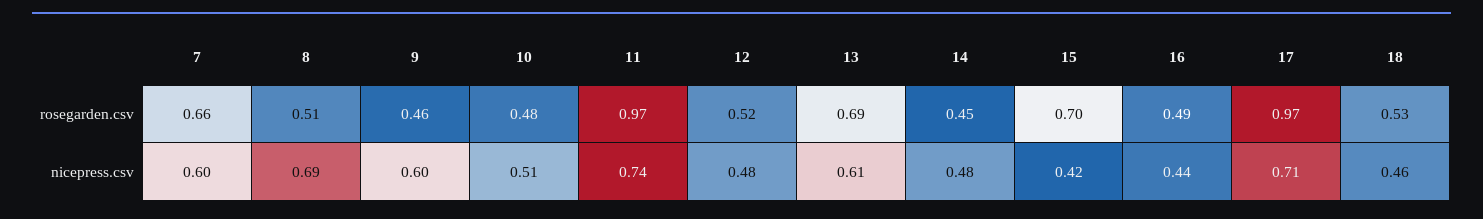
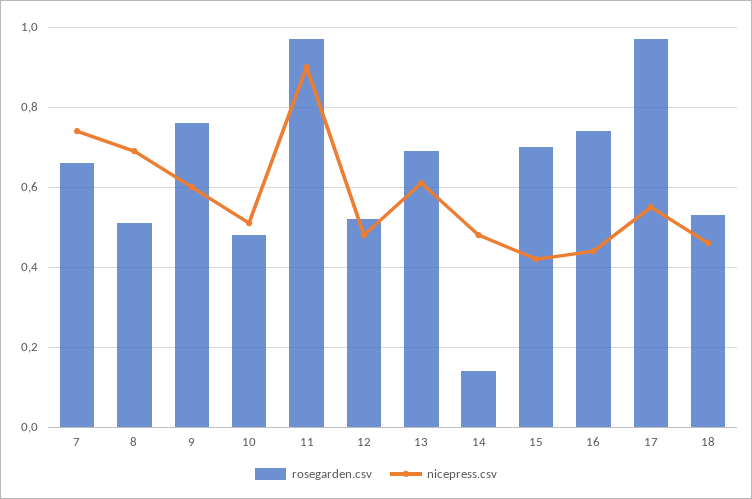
  {
    "rosegarden.csv": {
      "7": 0.66,
      "8": 0.51,
-     "9": 0.46,
+     "9": 0.75,
      "10": 0.48,
      "11": 0.97,
      "12": 0.52,
      "13": 0.69,
-     "14": 0.45,
+     "14": 0.15,
      "15": 0.7,
-     "16": 0.49,
+     "16": 0.75,
      "17": 0.97,
      "18": 0.53
    },
    "nicepress.csv": {
-     "7": 0.6,
+     "7": 0.75,
      "8": 0.69,
      "9": 0.6,
      "10": 0.51,
-     "11": 0.74,
+     "11": 0.9,
      "12": 0.48,
      "13": 0.61,
      "14": 0.48,
      "15": 0.42,
      "16": 0.44,
-     "17": 0.71,
+     "17": 0.55,
      "18": 0.46
    }
  }

